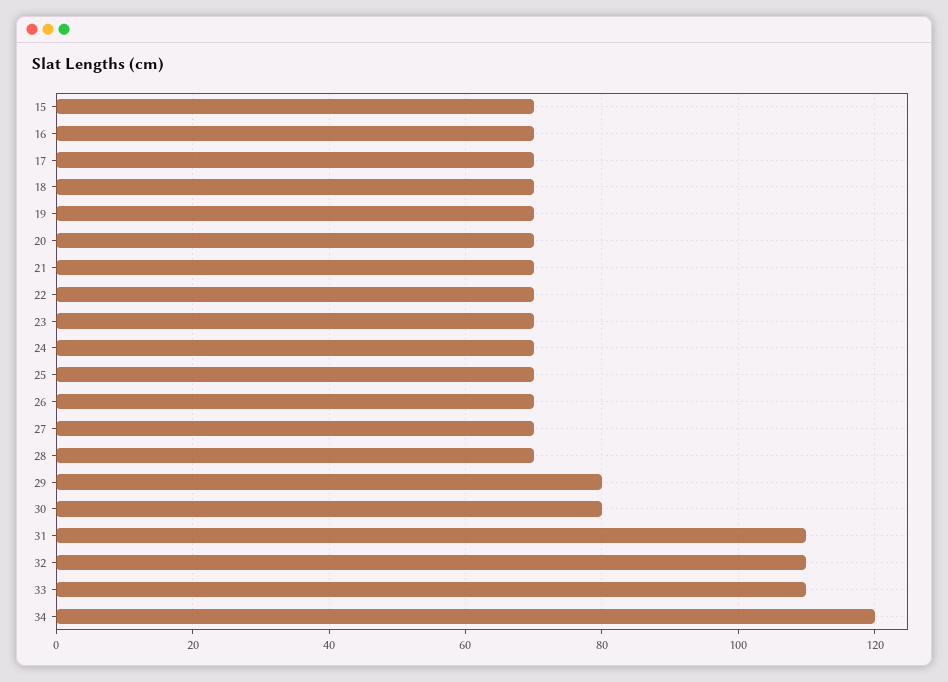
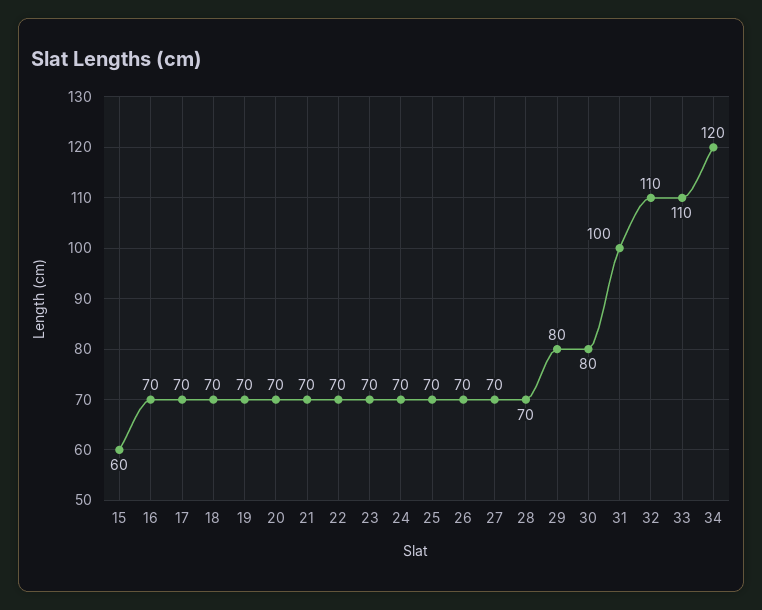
  {
-   "15": 70,
+   "15": 60,
    "16": 70,
    "17": 70,
    "18": 70,
    "19": 70,
    "20": 70,
    "21": 70,
    "22": 70,
    "23": 70,
    "24": 70,
    "25": 70,
    "26": 70,
    "27": 70,
    "28": 70,
    "29": 80,
    "30": 80,
-   "31": 110,
+   "31": 100,
    "32": 110,
    "33": 110,
    "34": 120
  }

